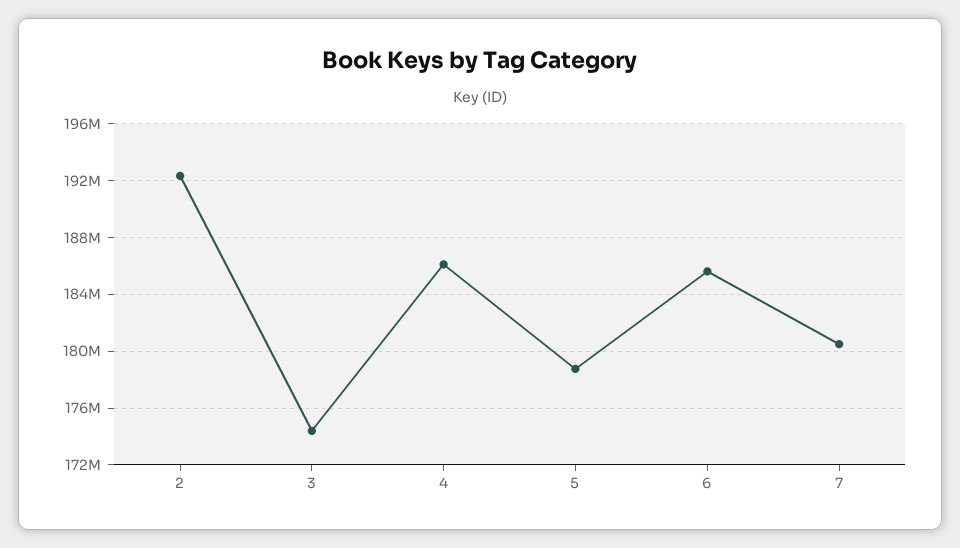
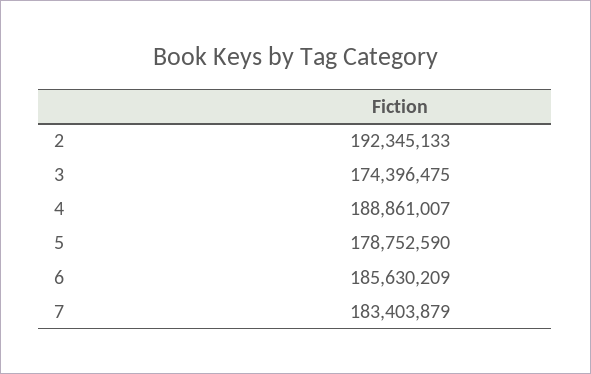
  {
    "2": 192345133,
    "3": 174396475,
-   "4": 186000000,
+   "4": 188861007,
    "5": 178752590,
    "6": 185630209,
-   "7": 180500000
+   "7": 183403879
  }

